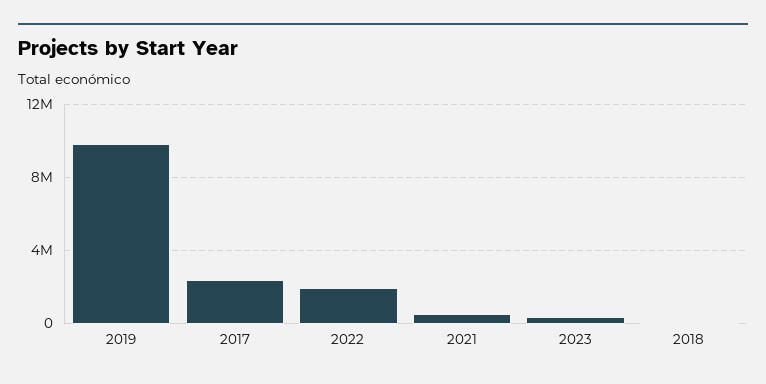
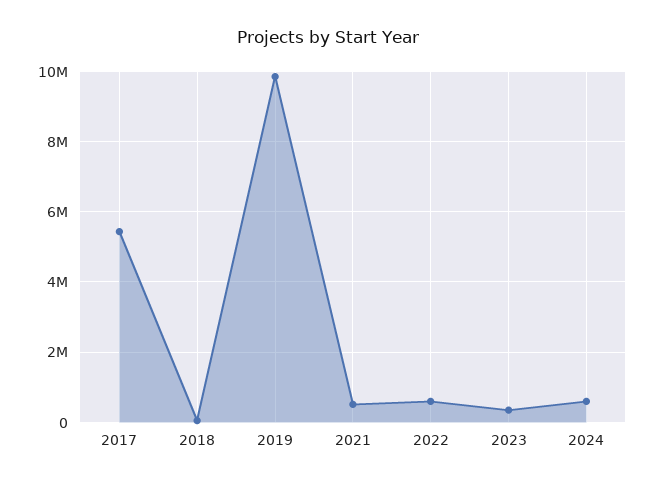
  {
    "2019": 9800000,
-   "2017": 2500000,
+   "2017": 5400000,
-   "2022": 2000000,
+   "2022": 600000,
    "2021": 600000,
    "2023": 400000,
-   "2018": 0
+   "2018": 0,
+   "2024": 600000
  }

